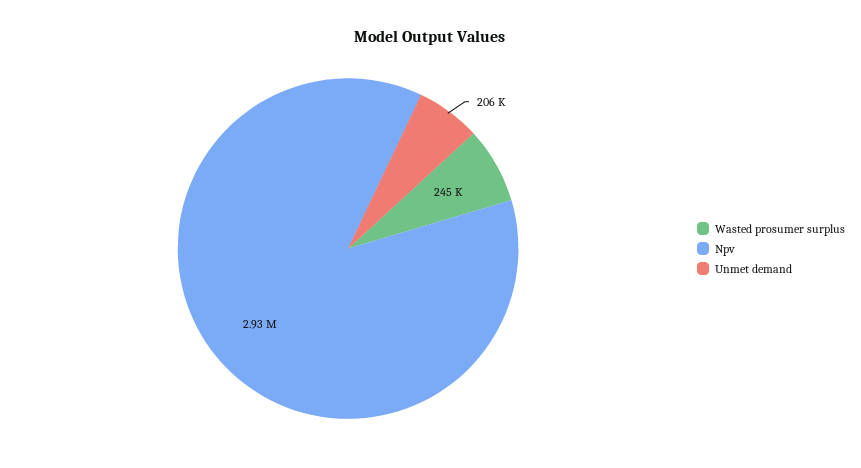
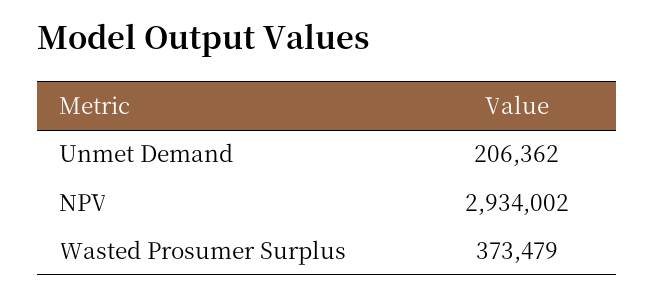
  {
-   "Wasted prosumer surplus": 245000,
+   "Wasted prosumer surplus": 373479,
    "Npv": 2934002,
    "Unmet demand": 206362
  }

